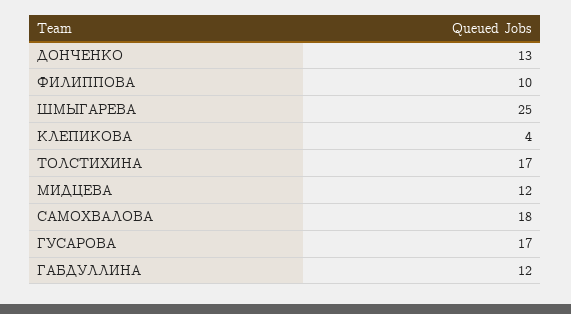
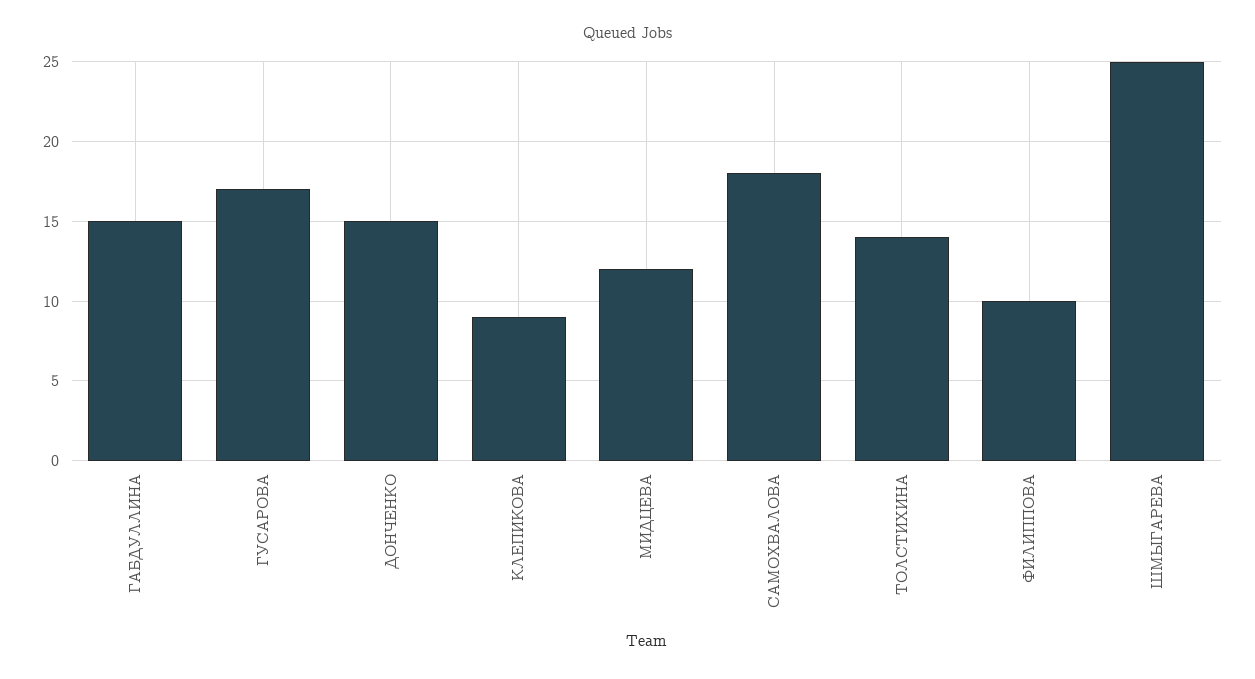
  {
-   "ДОНЧЕНКО": 13,
+   "ДОНЧЕНКО": 15,
    "ФИЛИППОВА": 10,
    "ШМЫГАРЕВА": 25,
-   "КЛЕПИКОВА": 4,
+   "КЛЕПИКОВА": 9,
-   "ТОЛСТИХИНА": 17,
+   "ТОЛСТИХИНА": 14,
    "МИДЦЕВА": 12,
    "САМОХВАЛОВА": 18,
    "ГУСАРОВА": 17,
-   "ГАБДУЛЛИНА": 12
+   "ГАБДУЛЛИНА": 15
  }

